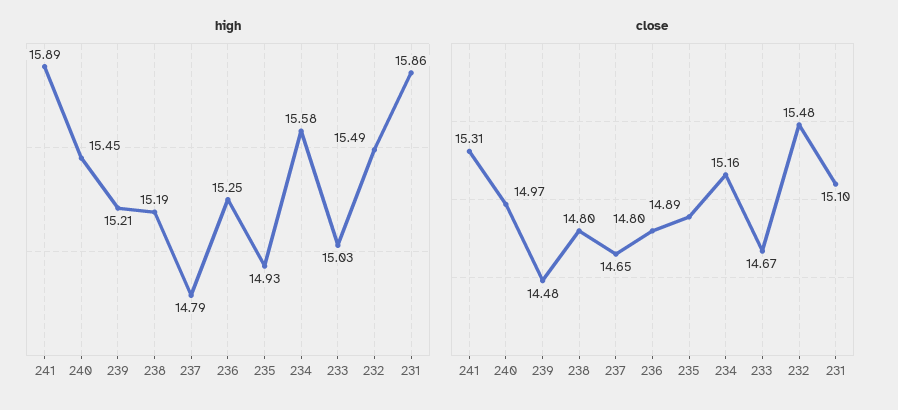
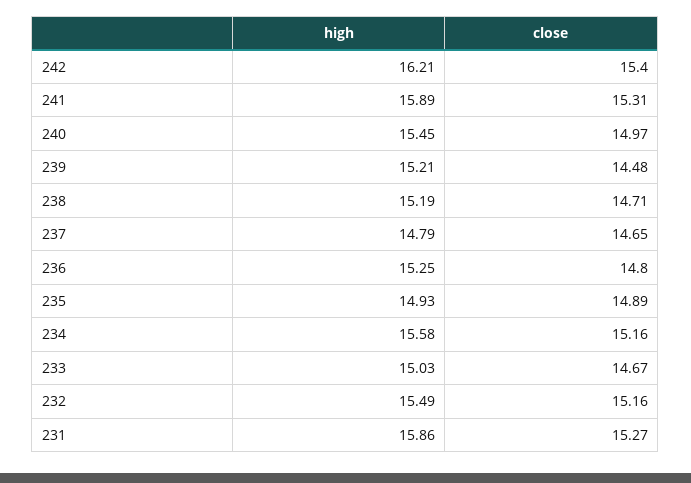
  {
    "high": {
      "241": 15.89,
      "240": 15.45,
      "239": 15.21,
      "238": 15.19,
      "237": 14.79,
      "236": 15.25,
      "235": 14.93,
      "234": 15.58,
      "233": 15.03,
      "232": 15.49,
-     "231": 15.86
+     "231": 15.86,
+     "242": 16.21
    },
    "close": {
      "241": 15.31,
      "240": 14.97,
      "239": 14.48,
-     "238": 14.8,
+     "238": 14.71,
      "237": 14.65,
      "236": 14.8,
      "235": 14.89,
      "234": 15.16,
      "233": 14.67,
-     "232": 15.48,
+     "232": 15.16,
-     "231": 15.1
+     "231": 15.27,
+     "242": 15.4
    }
  }

